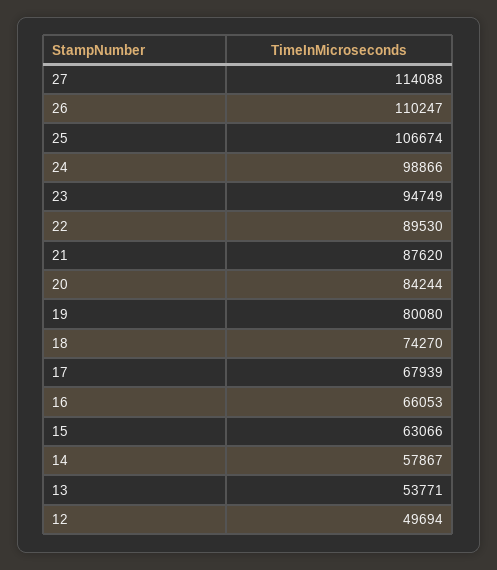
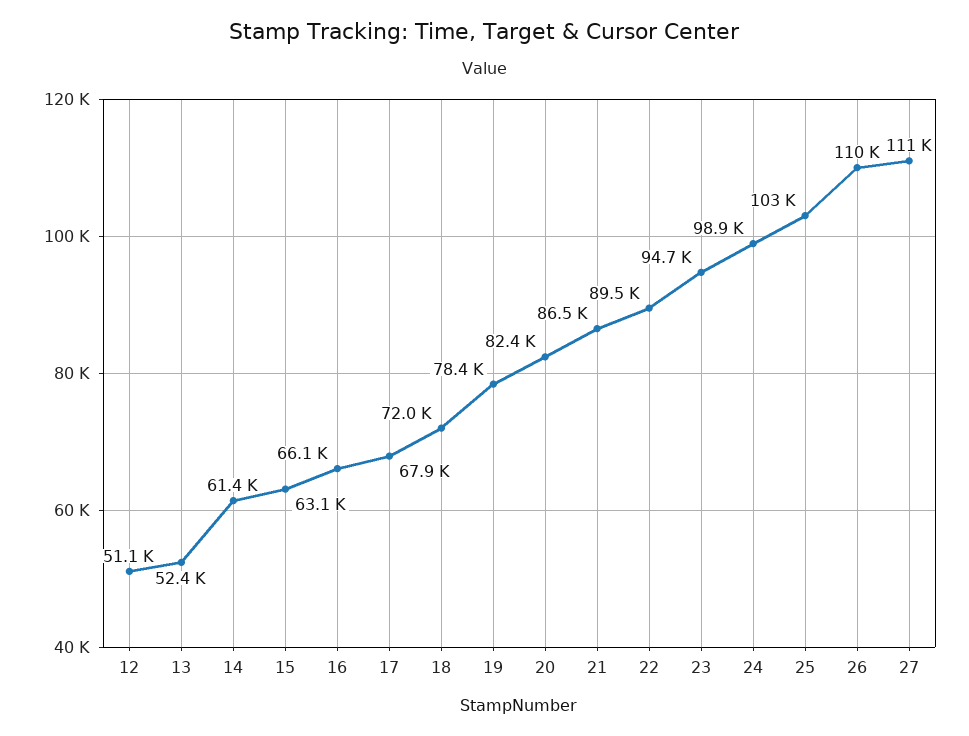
  {
-   "27": 114088,
+   "27": 111000,
    "26": 110247,
-   "25": 106674,
+   "25": 103000,
    "24": 98866,
    "23": 94749,
    "22": 89530,
-   "21": 87620,
+   "21": 86500,
-   "20": 84244,
+   "20": 82400,
-   "19": 80080,
+   "19": 78400,
-   "18": 74270,
+   "18": 72000,
    "17": 67939,
    "16": 66053,
    "15": 63066,
-   "14": 57867,
+   "14": 61400,
-   "13": 53771,
+   "13": 52400,
-   "12": 49694
+   "12": 51100
  }

